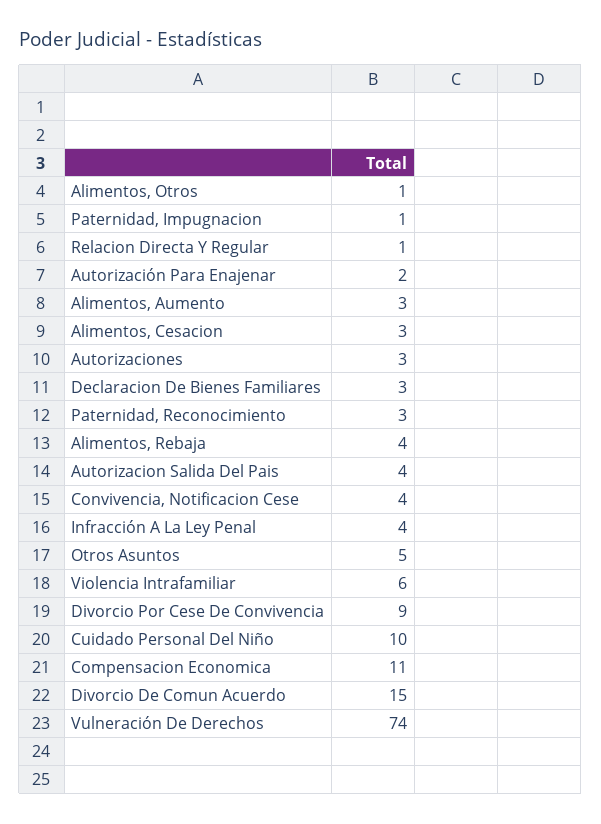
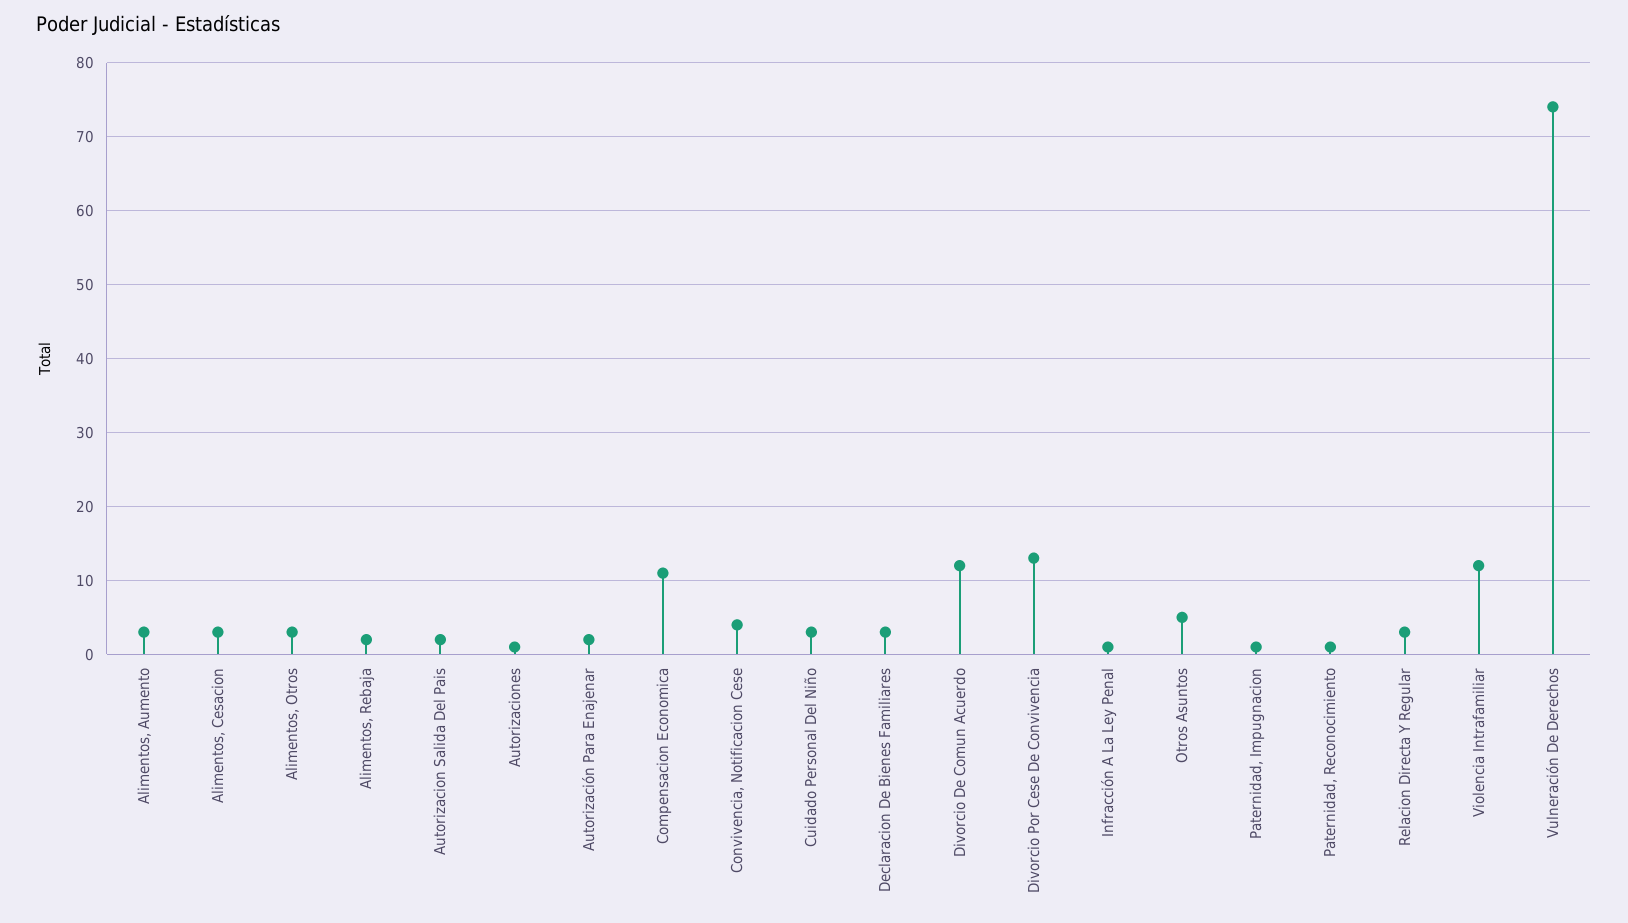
  {
-   "Alimentos, Otros": 1,
+   "Alimentos, Otros": 3,
    "Paternidad, Impugnacion": 1,
-   "Relacion Directa Y Regular": 1,
+   "Relacion Directa Y Regular": 3,
    "Autorización Para Enajenar": 2,
    "Alimentos, Aumento": 3,
    "Alimentos, Cesacion": 3,
-   "Autorizaciones": 3,
+   "Autorizaciones": 1,
    "Declaracion De Bienes Familiares": 3,
-   "Paternidad, Reconocimiento": 3,
+   "Paternidad, Reconocimiento": 1,
-   "Alimentos, Rebaja": 4,
+   "Alimentos, Rebaja": 2,
-   "Autorizacion Salida Del Pais": 4,
+   "Autorizacion Salida Del Pais": 2,
    "Convivencia, Notificacion Cese": 4,
-   "Infracción A La Ley Penal": 4,
+   "Infracción A La Ley Penal": 1,
    "Otros Asuntos": 5,
-   "Violencia Intrafamiliar": 6,
+   "Violencia Intrafamiliar": 12,
-   "Divorcio Por Cese De Convivencia": 9,
+   "Divorcio Por Cese De Convivencia": 13,
-   "Cuidado Personal Del Niño": 10,
+   "Cuidado Personal Del Niño": 3,
    "Compensacion Economica": 11,
-   "Divorcio De Comun Acuerdo": 15,
+   "Divorcio De Comun Acuerdo": 12,
    "Vulneración De Derechos": 74
  }

